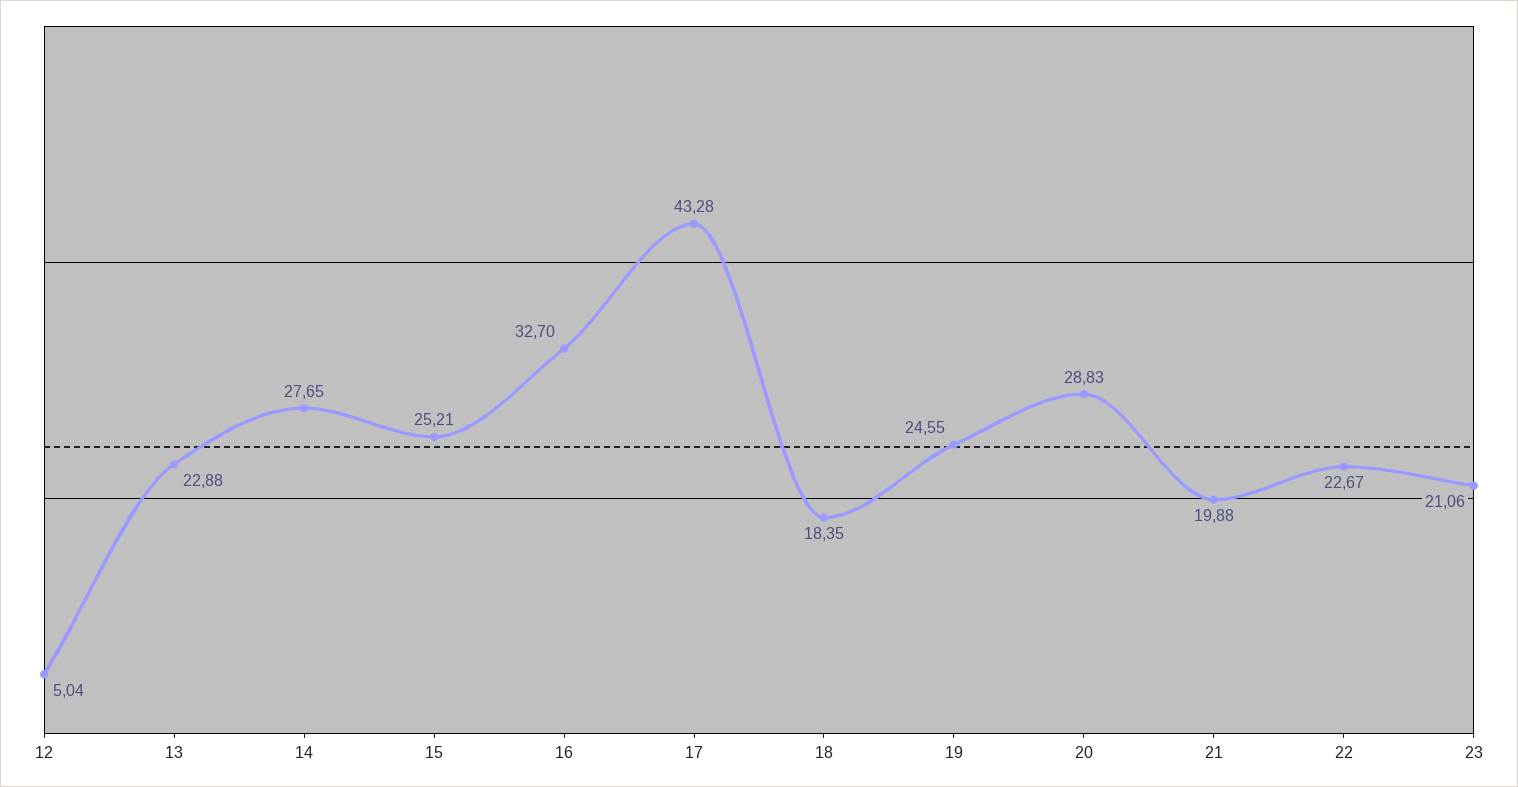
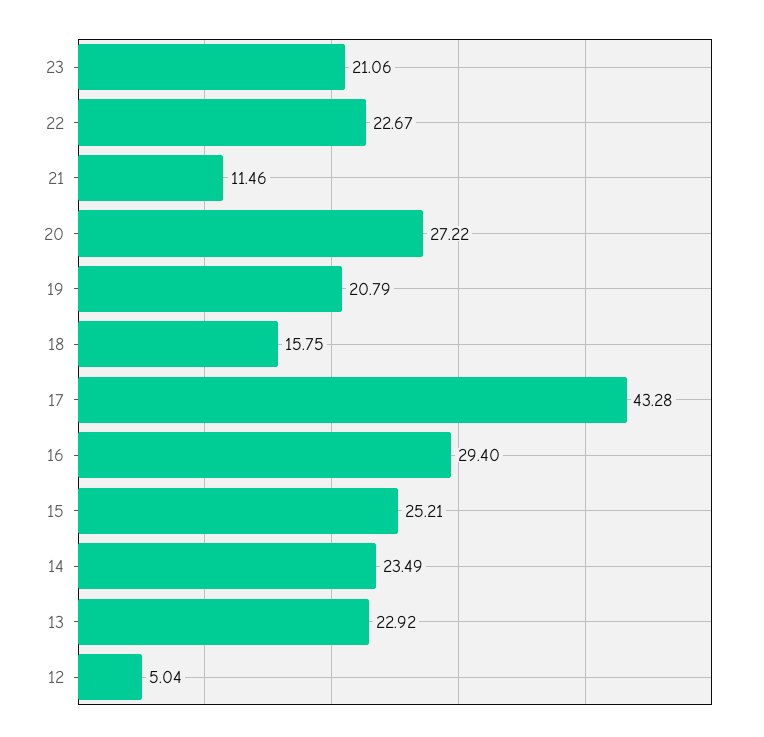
  {
    "12": 5.04,
-   "13": 22.88,
+   "13": 22.92,
-   "14": 27.65,
+   "14": 23.49,
    "15": 25.21,
-   "16": 32.7,
+   "16": 29.4,
    "17": 43.28,
-   "18": 18.35,
+   "18": 15.75,
-   "19": 24.55,
+   "19": 20.79,
-   "20": 28.83,
+   "20": 27.22,
-   "21": 19.88,
+   "21": 11.46,
    "22": 22.67,
    "23": 21.06
  }

